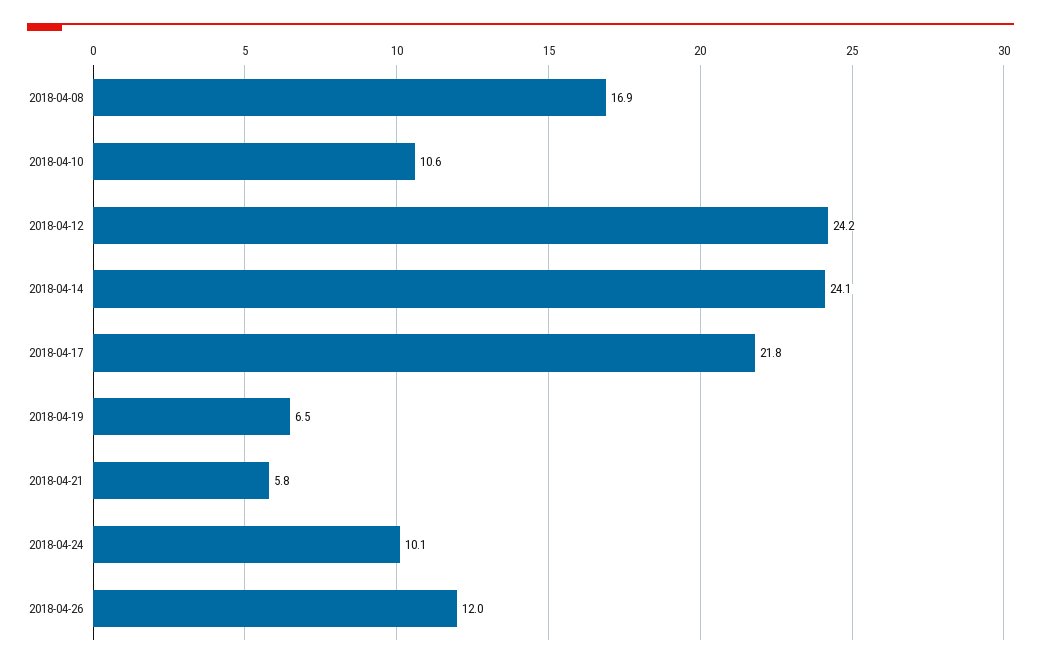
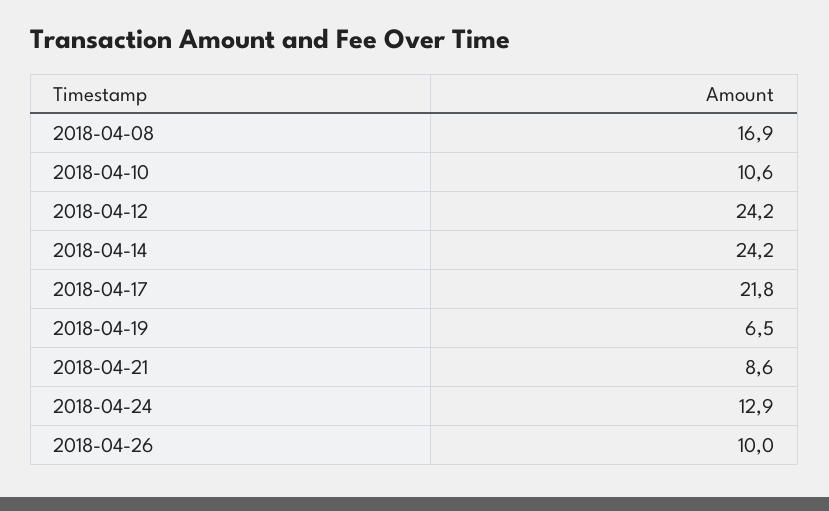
  {
    "2018-04-08": 16.9,
    "2018-04-10": 10.6,
    "2018-04-12": 24.2,
-   "2018-04-14": 24.1,
+   "2018-04-14": 24.2,
    "2018-04-17": 21.8,
    "2018-04-19": 6.5,
-   "2018-04-21": 5.8,
+   "2018-04-21": 8.6,
-   "2018-04-24": 10.1,
+   "2018-04-24": 12.9,
-   "2018-04-26": 12
+   "2018-04-26": 10
  }

